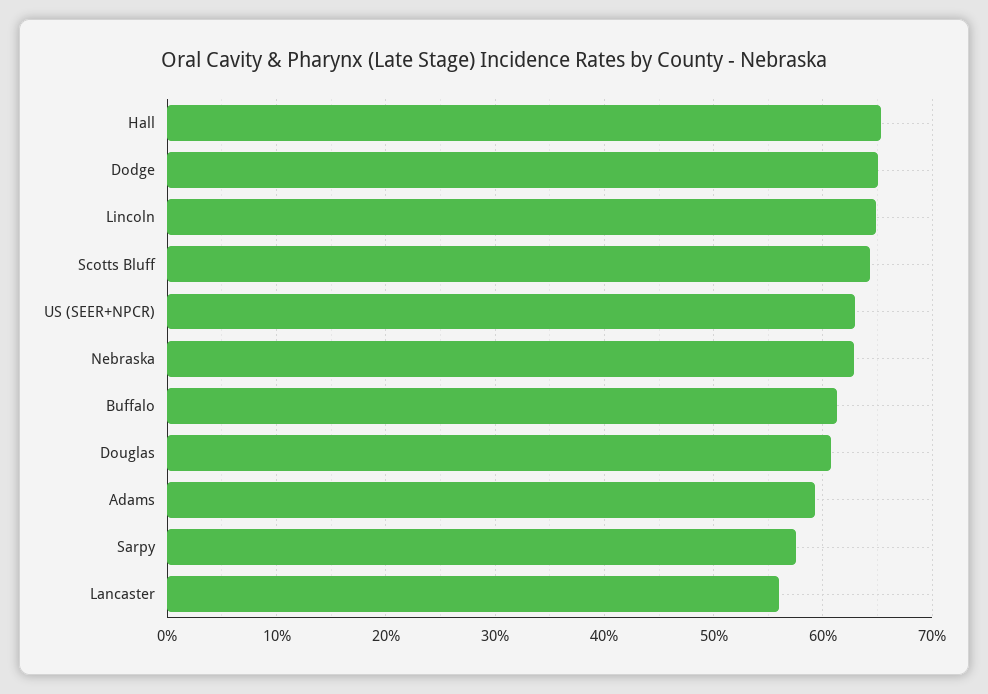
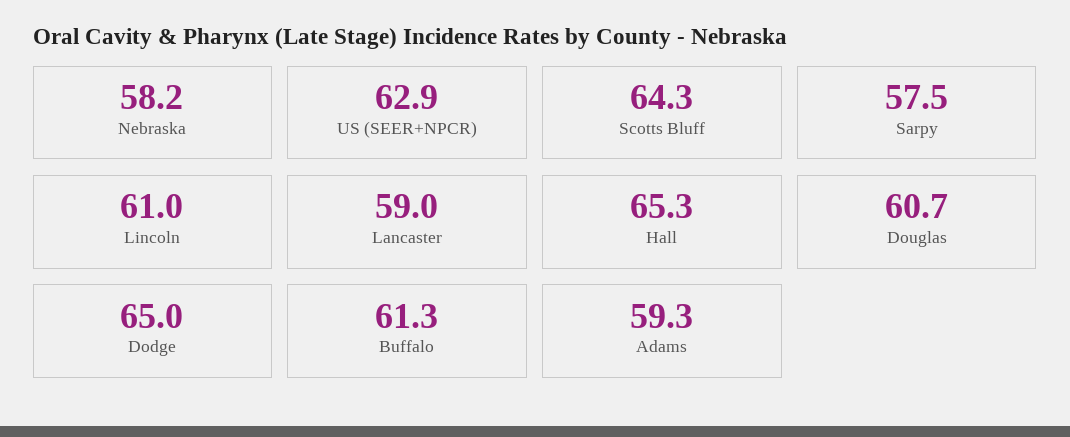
  {
    "Hall": 65.3,
    "Dodge": 65,
-   "Lincoln": 65,
+   "Lincoln": 61,
    "Scotts Bluff": 64.3,
    "US (SEER+NPCR)": 62.9,
-   "Nebraska": 63,
+   "Nebraska": 58.2,
    "Buffalo": 61.3,
    "Douglas": 60.7,
    "Adams": 59.3,
    "Sarpy": 57.5,
-   "Lancaster": 56
+   "Lancaster": 59
  }

